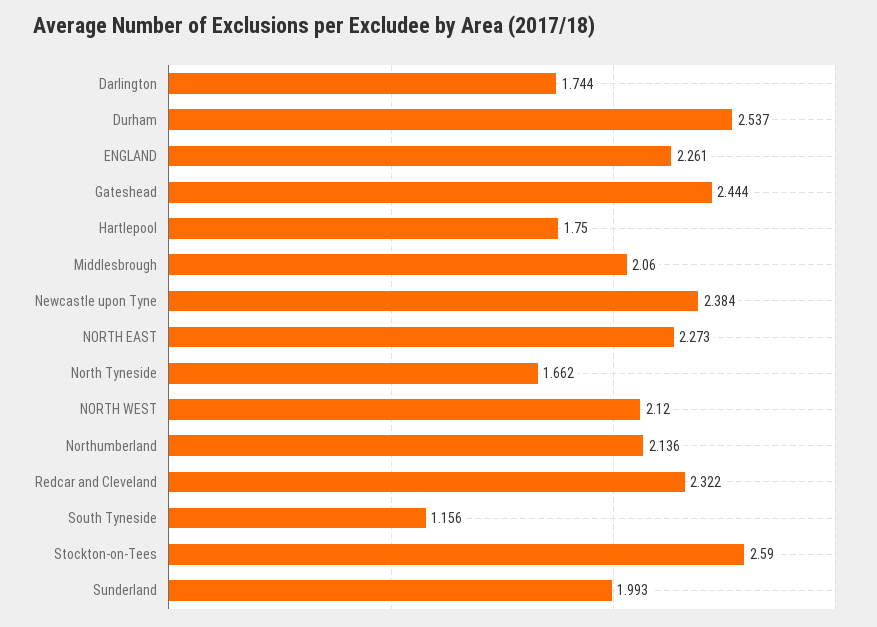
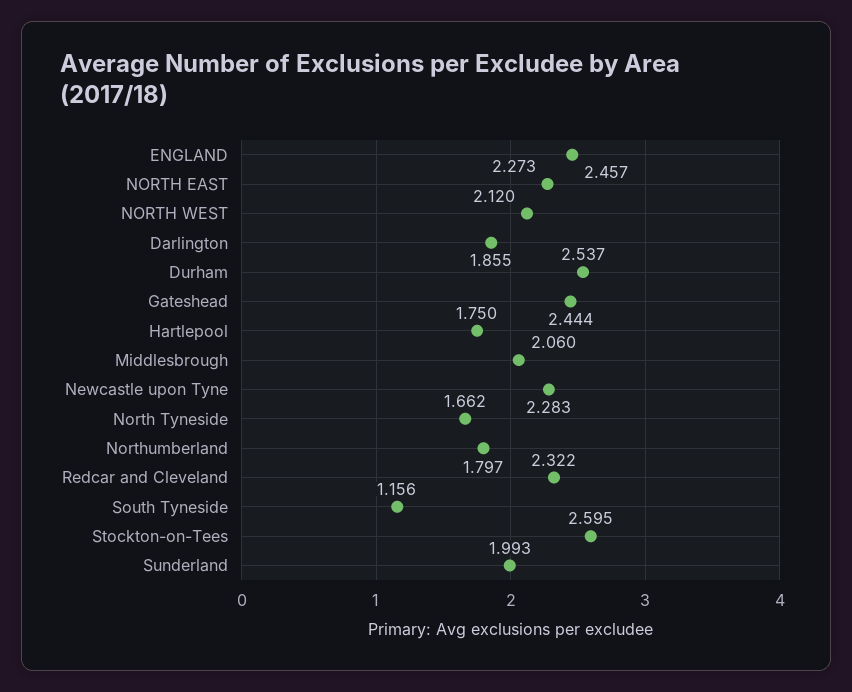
  {
-   "Darlington": 1.744,
+   "Darlington": 1.855,
    "Durham": 2.537,
-   "ENGLAND": 2.261,
+   "ENGLAND": 2.457,
    "Gateshead": 2.444,
    "Hartlepool": 1.75,
    "Middlesbrough": 2.06,
-   "Newcastle upon Tyne": 2.384,
+   "Newcastle upon Tyne": 2.283,
    "NORTH EAST": 2.273,
    "North Tyneside": 1.662,
    "NORTH WEST": 2.12,
-   "Northumberland": 2.136,
+   "Northumberland": 1.797,
    "Redcar and Cleveland": 2.322,
    "South Tyneside": 1.156,
-   "Stockton-on-Tees": 2.59,
+   "Stockton-on-Tees": 2.595,
    "Sunderland": 1.993
  }

